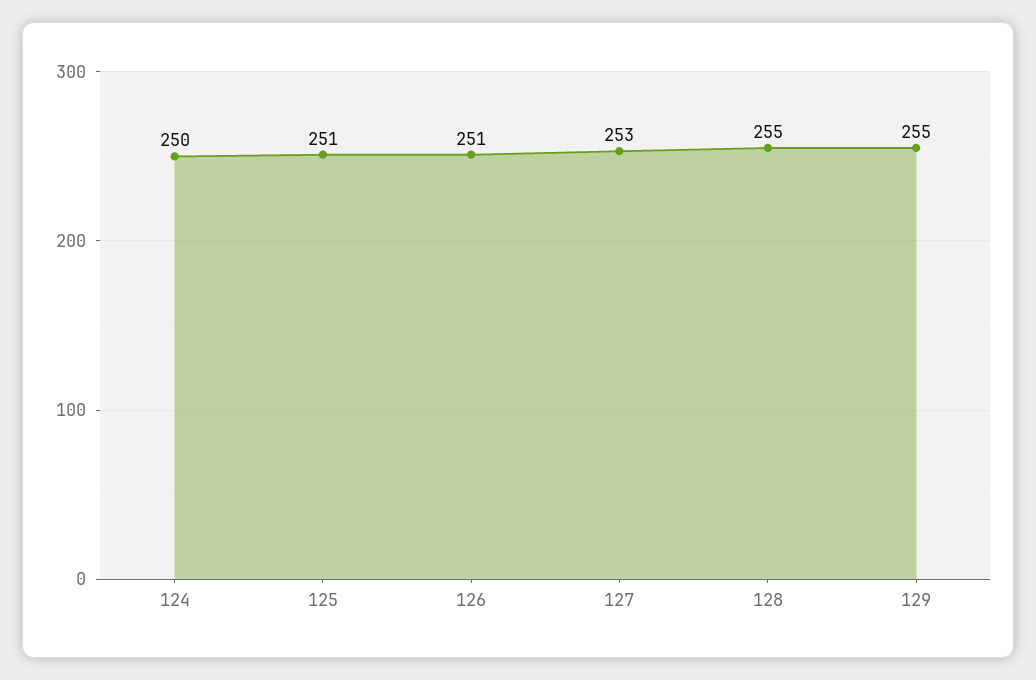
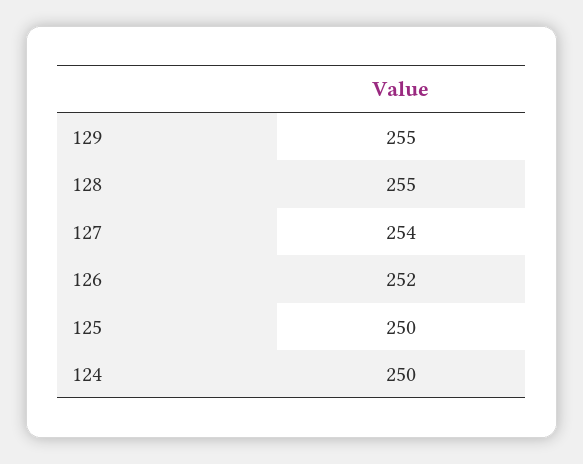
  {
    "124": 250,
-   "125": 251,
+   "125": 250,
-   "126": 251,
+   "126": 252,
-   "127": 253,
+   "127": 254,
    "128": 255,
    "129": 255
  }

